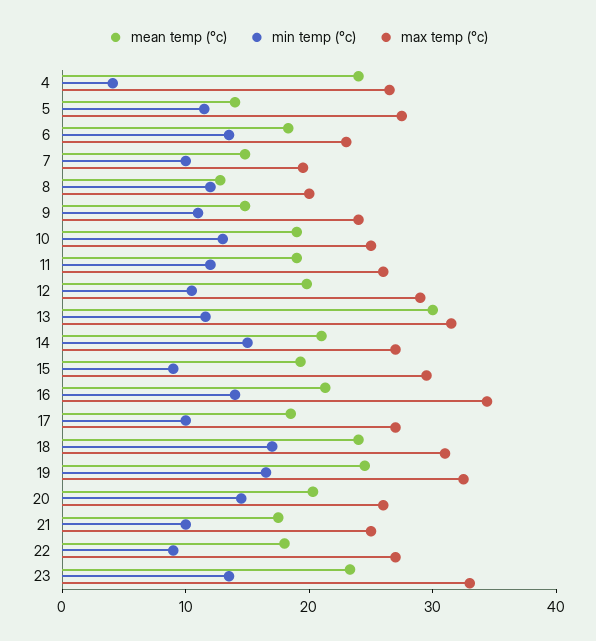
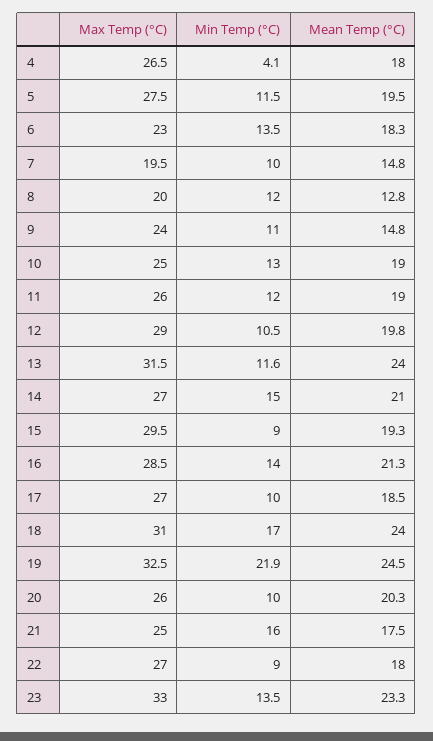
  {
    "mean temp (°c)": {
-     "4": 24,
+     "4": 18,
-     "5": 14,
+     "5": 19.5,
      "6": 18.3,
      "7": 14.8,
      "8": 12.8,
      "9": 14.8,
      "10": 19,
      "11": 19,
      "12": 19.8,
-     "13": 30,
+     "13": 24,
      "14": 21,
      "15": 19.3,
      "16": 21.3,
      "17": 18.5,
      "18": 24,
      "19": 24.5,
      "20": 20.3,
      "21": 17.5,
      "22": 18,
      "23": 23.3
    },
    "min temp (°c)": {
      "4": 4.1,
      "5": 11.5,
      "6": 13.5,
      "7": 10,
      "8": 12,
      "9": 11,
      "10": 13,
      "11": 12,
      "12": 10.5,
      "13": 11.6,
      "14": 15,
      "15": 9,
      "16": 14,
      "17": 10,
      "18": 17,
-     "19": 16,
+     "19": 21.9,
-     "20": 14,
+     "20": 10,
-     "21": 10,
+     "21": 16,
      "22": 9,
      "23": 13.5
    },
    "max temp (°c)": {
      "4": 26.5,
      "5": 27.5,
      "6": 23,
      "7": 19.5,
      "8": 20,
      "9": 24,
      "10": 25,
      "11": 26,
      "12": 29,
      "13": 31.5,
      "14": 27,
      "15": 29.5,
-     "16": 34,
+     "16": 28.5,
      "17": 27,
      "18": 31,
      "19": 32.5,
      "20": 26,
      "21": 25,
      "22": 27,
      "23": 33
    }
  }

